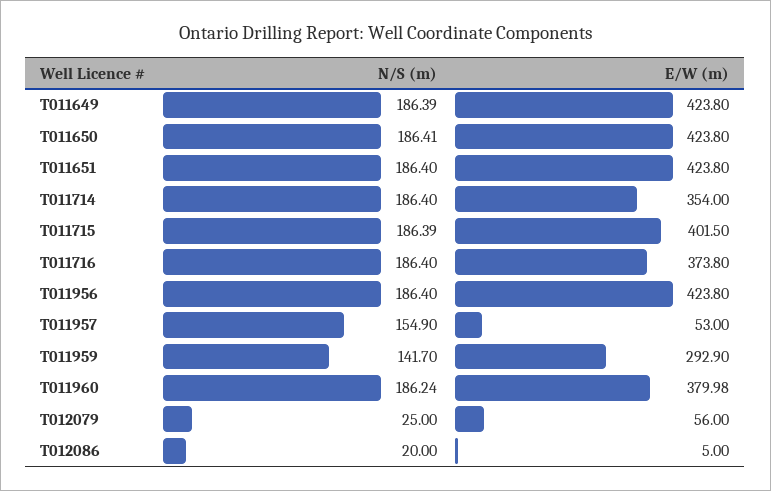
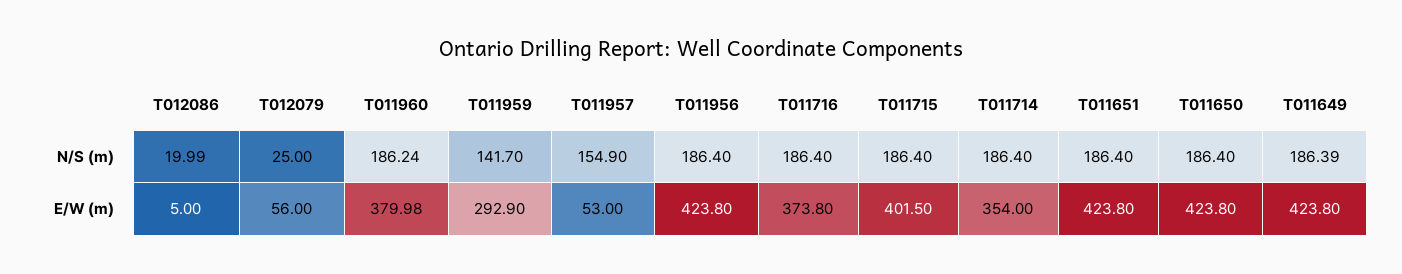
  {
    "N/S (m)": {
      "T011649": 186.39,
-     "T011650": 186.41,
+     "T011650": 186.4,
      "T011651": 186.4,
      "T011714": 186.4,
-     "T011715": 186.39,
+     "T011715": 186.4,
      "T011716": 186.4,
      "T011956": 186.4,
      "T011957": 154.9,
      "T011959": 141.7,
      "T011960": 186.24,
      "T012079": 25,
-     "T012086": 20
+     "T012086": 19.99
    },
    "E/W (m)": {
      "T011649": 423.8,
      "T011650": 423.8,
      "T011651": 423.8,
      "T011714": 354,
      "T011715": 401.5,
      "T011716": 373.8,
      "T011956": 423.8,
      "T011957": 53,
      "T011959": 292.9,
      "T011960": 379.98,
      "T012079": 56,
      "T012086": 5
    }
  }

